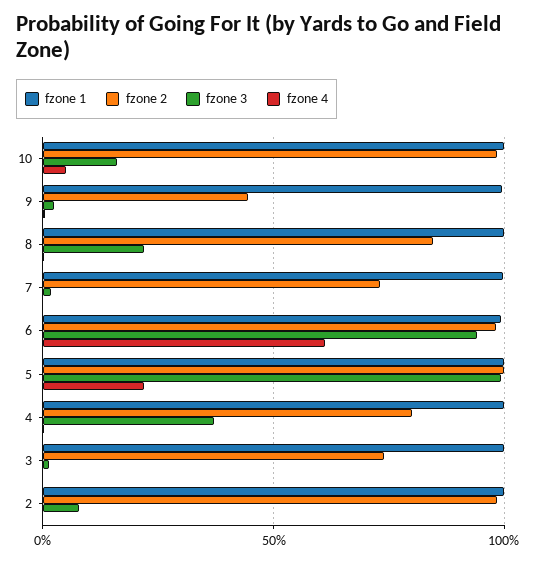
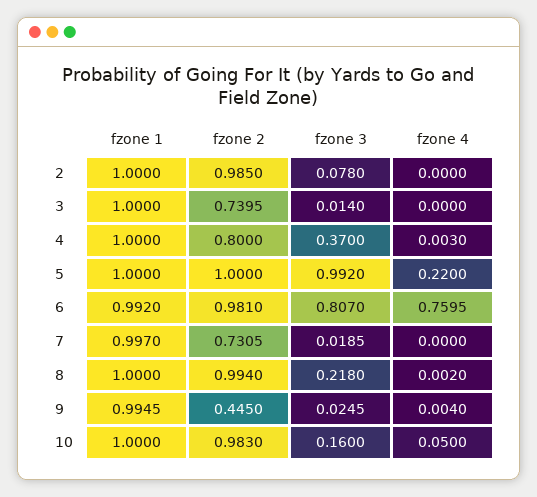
  {
    "fzone 1": {
      "10": 1,
      "9": 0.9945,
      "8": 1,
      "7": 0.997,
      "6": 0.992,
      "5": 1,
      "4": 1,
      "3": 1,
      "2": 1
    },
    "fzone 2": {
      "10": 0.983,
      "9": 0.445,
-     "8": 0.85,
+     "8": 0.994,
      "7": 0.7305,
      "6": 0.981,
      "5": 1,
      "4": 0.8,
      "3": 0.7395,
      "2": 0.985
    },
    "fzone 3": {
      "10": 0.16,
      "9": 0.0245,
      "8": 0.218,
      "7": 0.0185,
-     "6": 0.95,
+     "6": 0.807,
      "5": 0.992,
      "4": 0.37,
      "3": 0.014,
      "2": 0.078
    },
    "fzone 4": {
      "10": 0.05,
      "9": 0.004,
      "8": 0.002,
      "7": 0,
-     "6": 0.6,
+     "6": 0.7595,
      "5": 0.22,
      "4": 0.003,
      "3": 0,
      "2": 0
    }
  }

